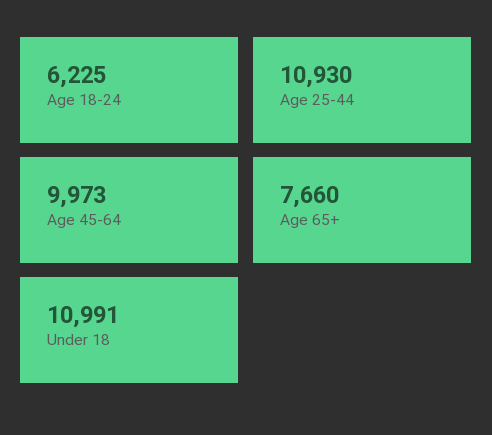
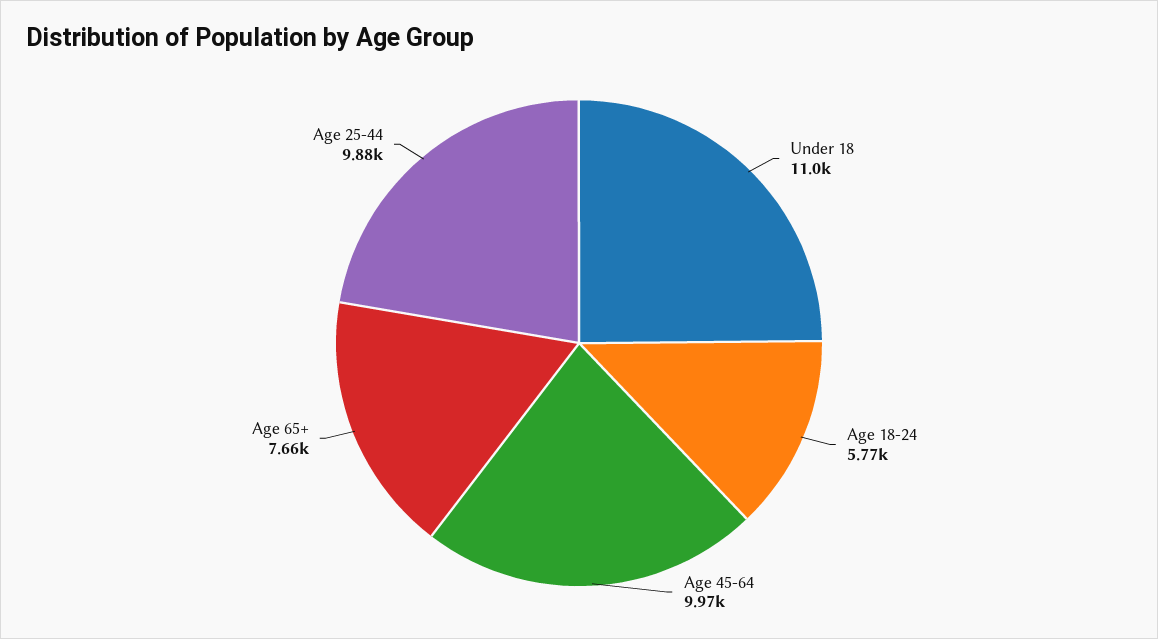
  {
-   "Age 18-24": 6225,
+   "Age 18-24": 5770,
-   "Age 25-44": 10930,
+   "Age 25-44": 9880,
    "Age 45-64": 9973,
    "Age 65+": 7660,
    "Under 18": 10991
  }

